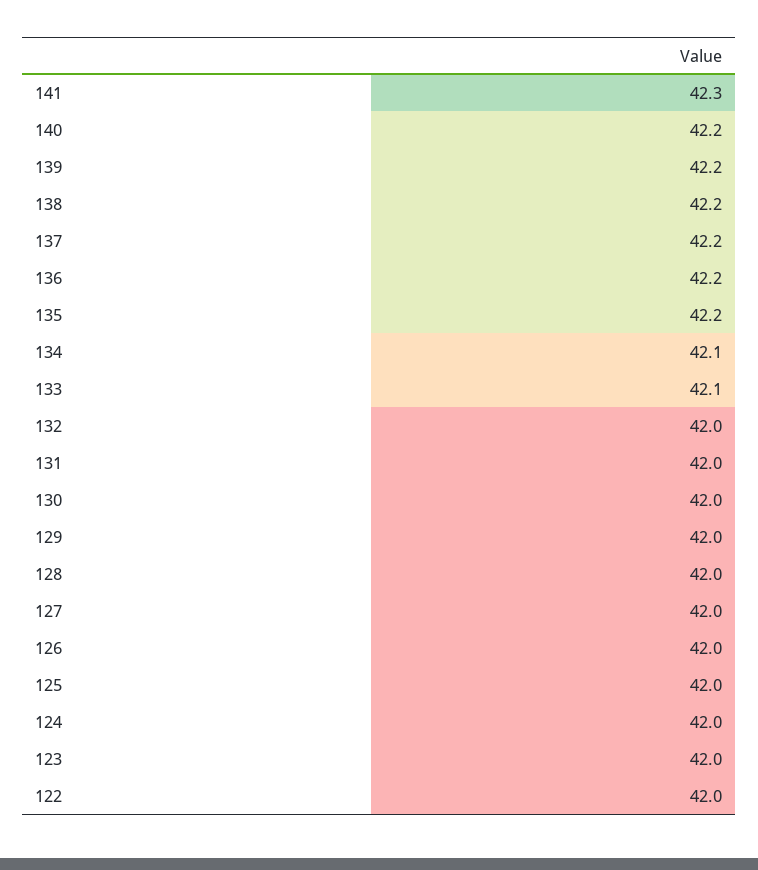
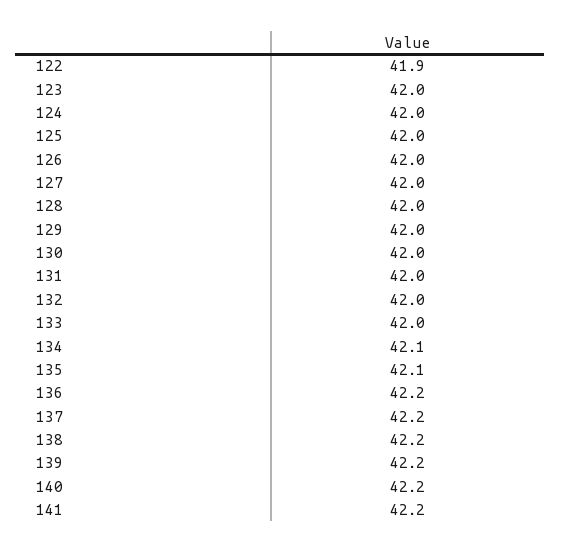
  {
-   "141": 42.3,
+   "141": 42.2,
    "140": 42.2,
    "139": 42.2,
    "138": 42.2,
    "137": 42.2,
    "136": 42.2,
-   "135": 42.2,
+   "135": 42.1,
    "134": 42.1,
-   "133": 42.1,
+   "133": 42,
    "132": 42,
    "131": 42,
    "130": 42,
    "129": 42,
    "128": 42,
    "127": 42,
    "126": 42,
    "125": 42,
    "124": 42,
    "123": 42,
-   "122": 42
+   "122": 41.9
  }

